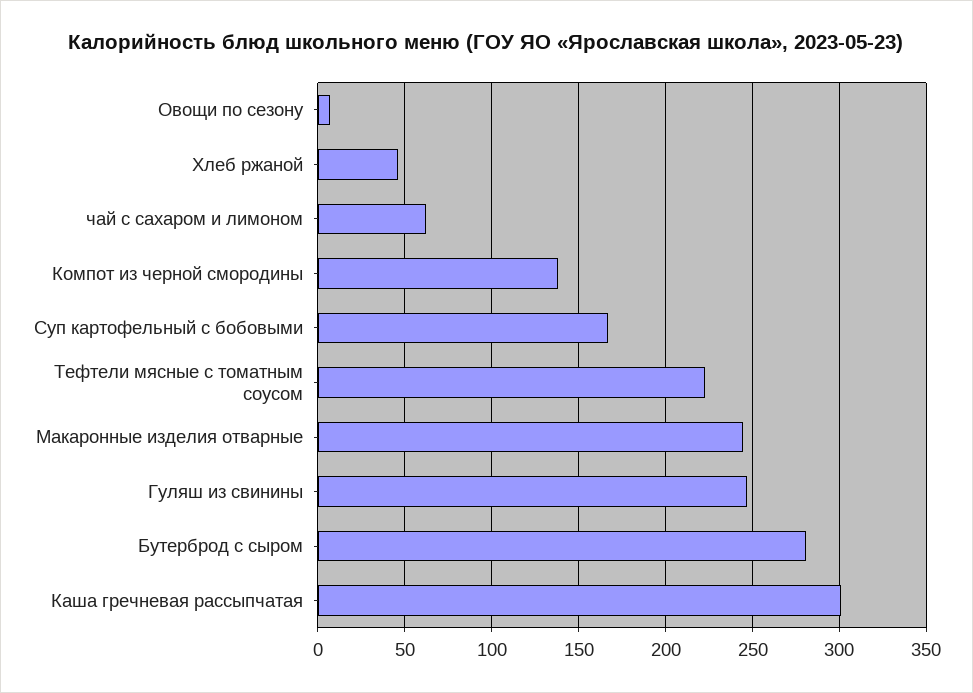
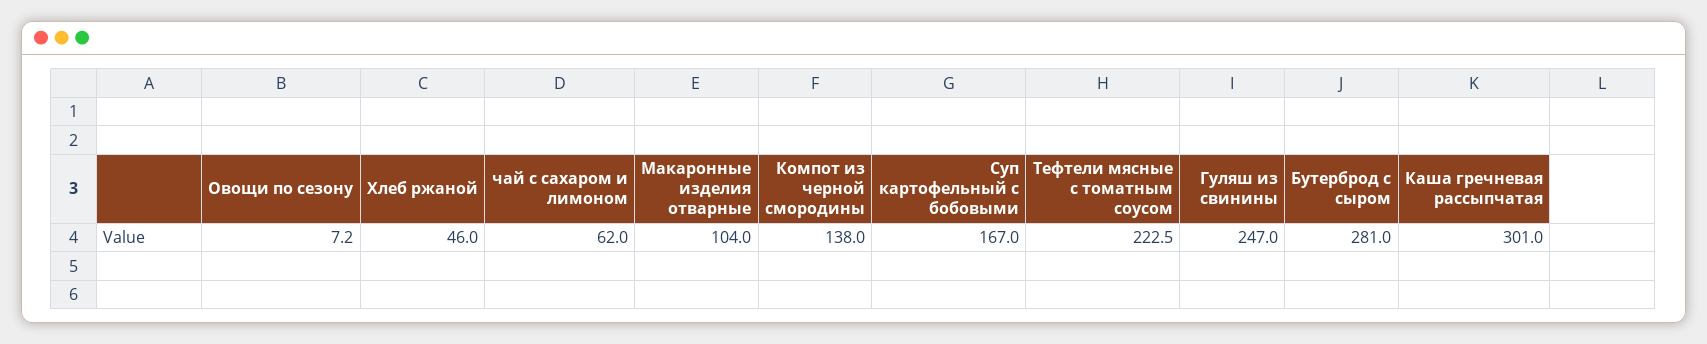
  {
    "Овощи по сезону": 7.2,
    "Хлеб ржаной": 46,
    "чай с сахаром и лимоном": 62,
    "Компот из черной смородины": 138,
    "Суп картофельный с бобовыми": 167,
    "Тефтели мясные с томатным соусом": 222.5,
-   "Макаронные изделия отварные": 245,
+   "Макаронные изделия отварные": 104,
    "Гуляш из свинины": 247,
    "Бутерброд с сыром": 281,
    "Каша гречневая рассыпчатая": 301
  }

